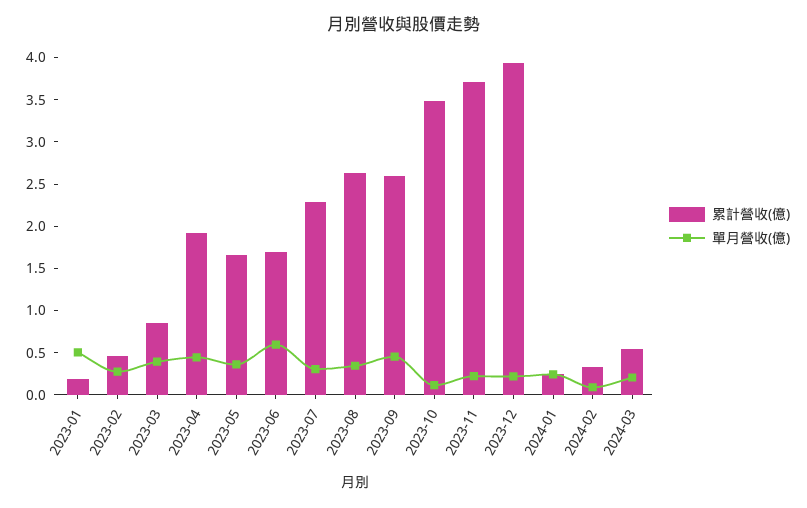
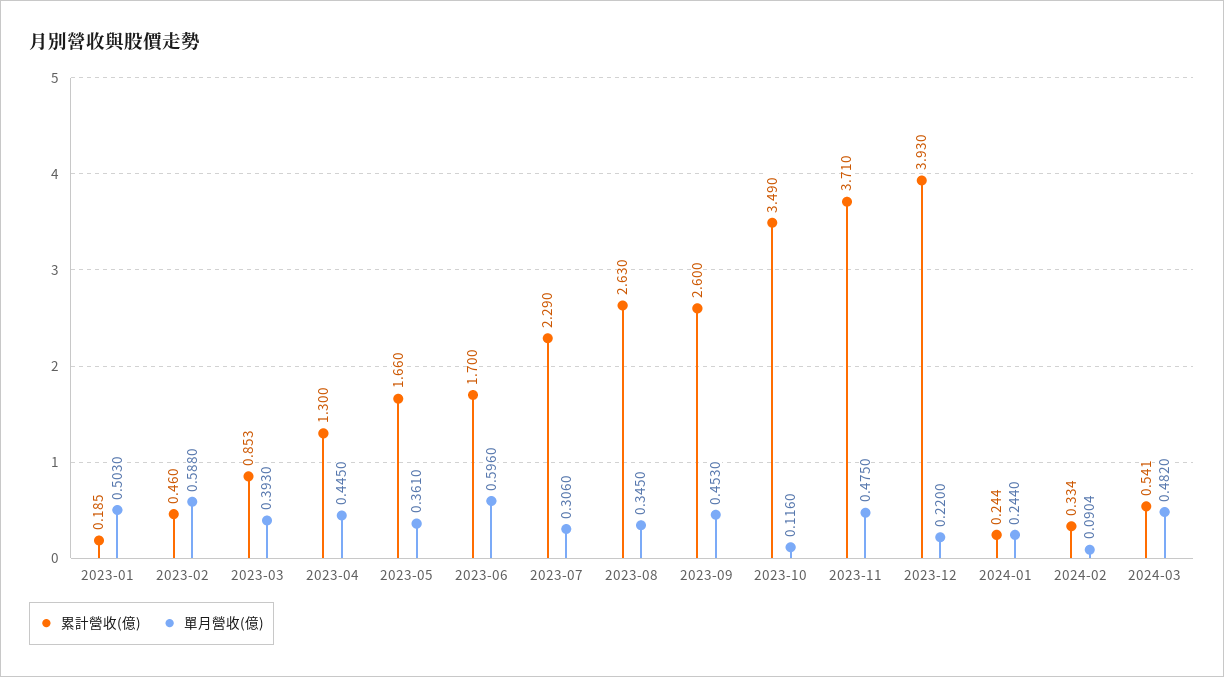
  {
    "累計營收(億)": {
      "2023-01": 0.185,
      "2023-02": 0.46,
      "2023-03": 0.853,
-     "2023-04": 1.9,
+     "2023-04": 1.3,
      "2023-05": 1.66,
      "2023-06": 1.7,
      "2023-07": 2.29,
      "2023-08": 2.63,
      "2023-09": 2.6,
      "2023-10": 3.49,
      "2023-11": 3.71,
      "2023-12": 3.93,
      "2024-01": 0.244,
      "2024-02": 0.334,
      "2024-03": 0.541
    },
    "單月營收(億)": {
      "2023-01": 0.503,
-     "2023-02": 0.3,
+     "2023-02": 0.588,
      "2023-03": 0.393,
      "2023-04": 0.445,
      "2023-05": 0.361,
      "2023-06": 0.596,
      "2023-07": 0.306,
      "2023-08": 0.345,
      "2023-09": 0.453,
      "2023-10": 0.116,
-     "2023-11": 0.2,
+     "2023-11": 0.475,
      "2023-12": 0.22,
      "2024-01": 0.244,
      "2024-02": 0.0904,
-     "2024-03": 0.2
+     "2024-03": 0.482
    }
  }

